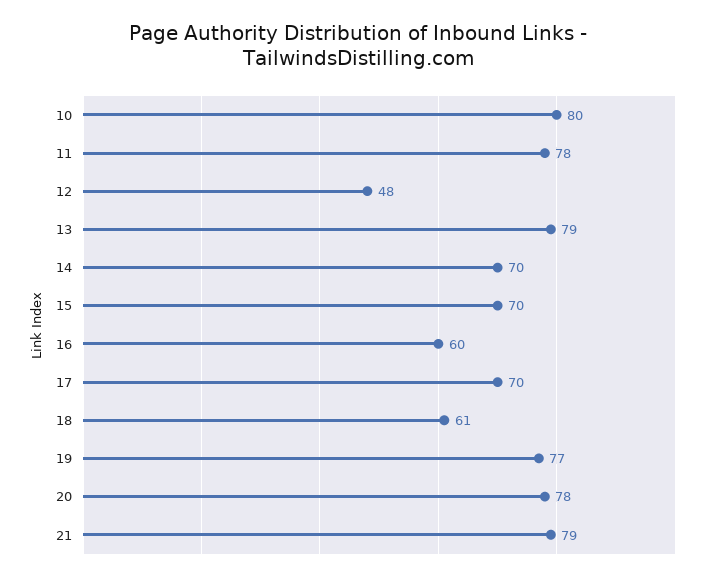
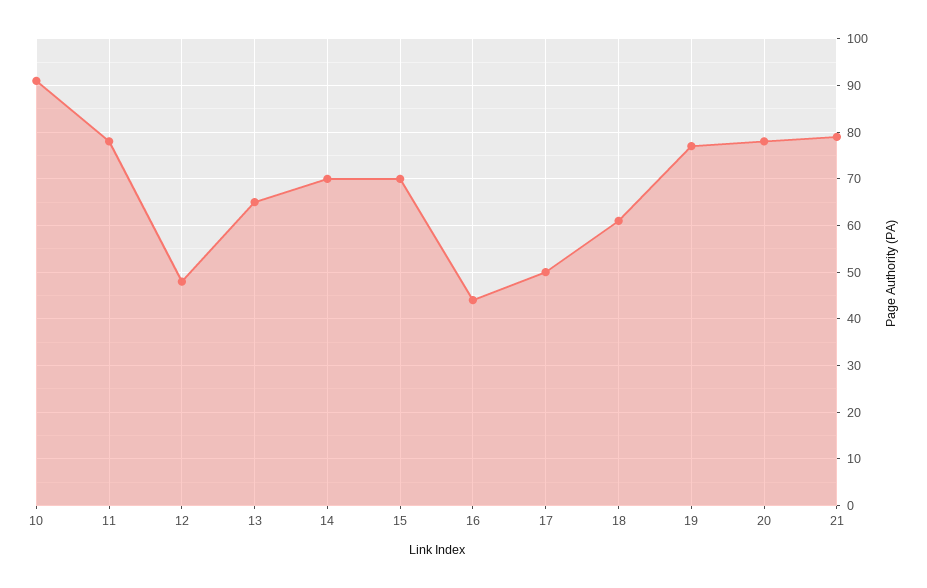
  {
-   "10": 80,
+   "10": 90,
    "11": 78,
    "12": 48,
-   "13": 79,
+   "13": 65,
    "14": 70,
    "15": 70,
-   "16": 60,
+   "16": 45,
-   "17": 70,
+   "17": 50,
    "18": 61,
    "19": 77,
    "20": 78,
    "21": 79
  }

